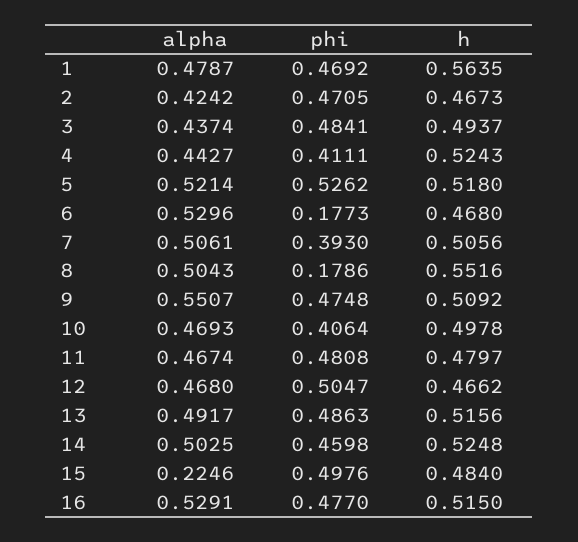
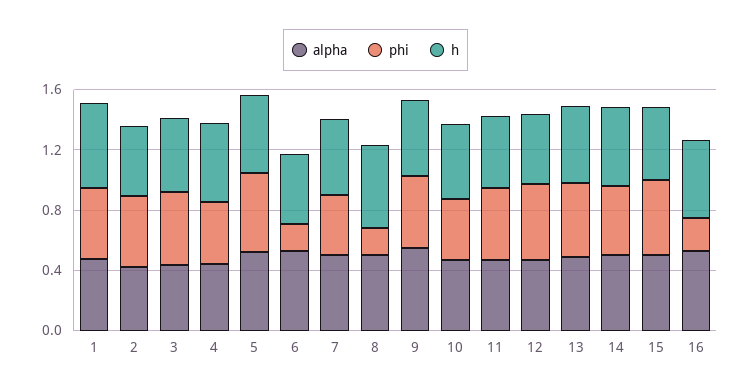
  {
    "alpha": {
      "1": 0.4787,
      "2": 0.4242,
      "3": 0.4374,
      "4": 0.4427,
      "5": 0.5214,
      "6": 0.5296,
      "7": 0.5061,
      "8": 0.5043,
      "9": 0.5507,
      "10": 0.4693,
      "11": 0.4674,
      "12": 0.468,
      "13": 0.4917,
      "14": 0.5025,
-     "15": 0.2246,
+     "15": 0.5,
      "16": 0.5291
    },
    "phi": {
      "1": 0.4692,
      "2": 0.4705,
      "3": 0.4841,
      "4": 0.4111,
      "5": 0.5262,
      "6": 0.1773,
      "7": 0.393,
      "8": 0.1786,
      "9": 0.4748,
      "10": 0.4064,
      "11": 0.4808,
      "12": 0.5047,
      "13": 0.4863,
      "14": 0.4598,
      "15": 0.4976,
-     "16": 0.477
+     "16": 0.2
    },
    "h": {
      "1": 0.5635,
      "2": 0.4673,
      "3": 0.4937,
      "4": 0.5243,
      "5": 0.518,
      "6": 0.468,
      "7": 0.5056,
      "8": 0.5516,
      "9": 0.5092,
      "10": 0.4978,
      "11": 0.4797,
      "12": 0.4662,
      "13": 0.5156,
      "14": 0.5248,
      "15": 0.484,
      "16": 0.515
    }
  }

